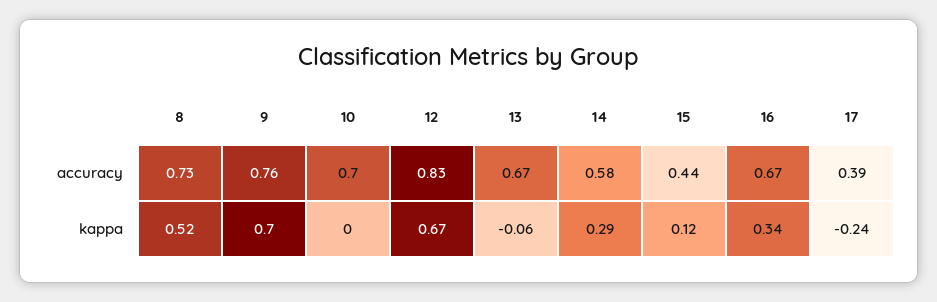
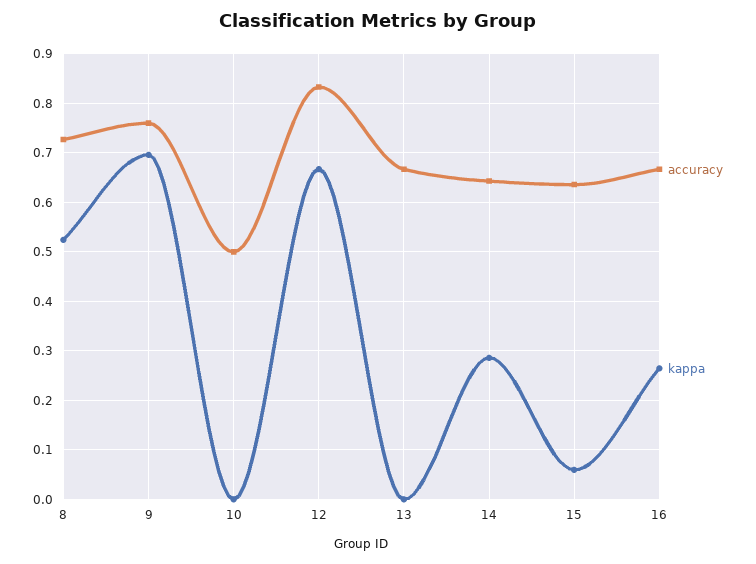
  {
    "accuracy": {
      "8": 0.73,
      "9": 0.76,
-     "10": 0.7,
+     "10": 0.5,
      "12": 0.83,
      "13": 0.67,
-     "14": 0.58,
+     "14": 0.64,
-     "15": 0.44,
+     "15": 0.64,
-     "16": 0.67,
+     "16": 0.67
-     "17": 0.39
    },
    "kappa": {
      "8": 0.52,
      "9": 0.7,
      "10": 0,
      "12": 0.67,
-     "13": -0.06,
+     "13": 0,
      "14": 0.29,
-     "15": 0.12,
+     "15": 0.06,
-     "16": 0.34,
+     "16": 0.26
-     "17": -0.24
    }
  }

